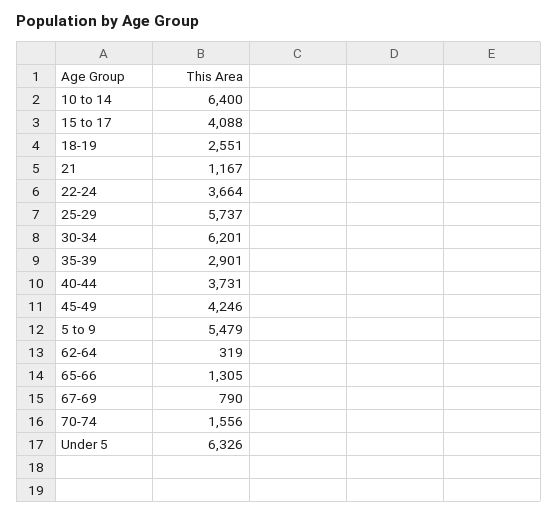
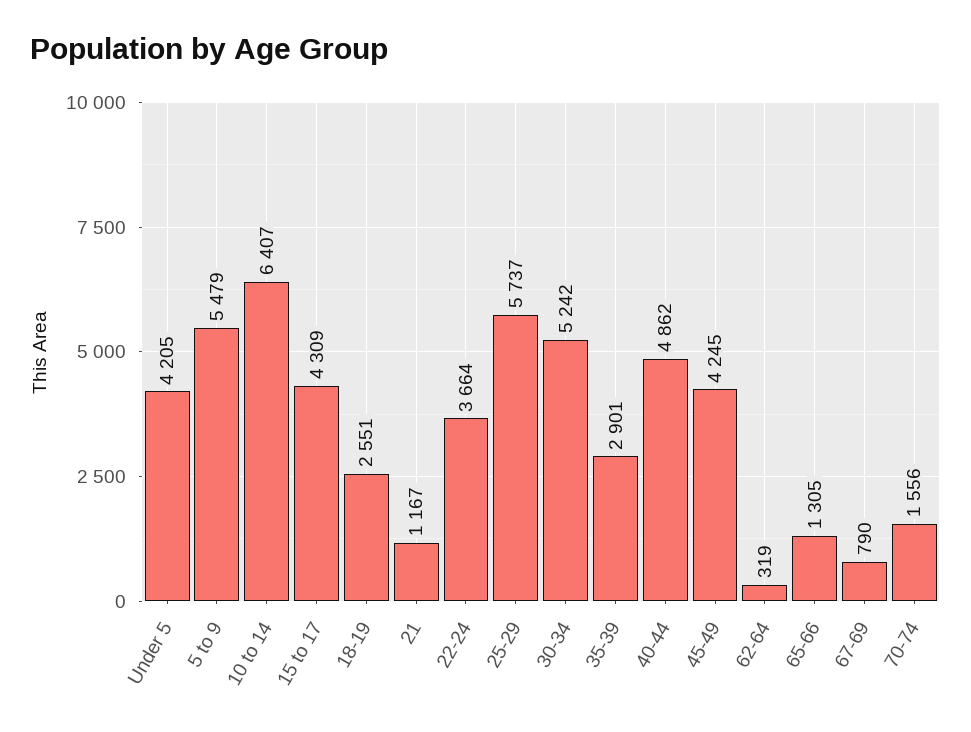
  {
-   "10 to 14": 6400,
+   "10 to 14": 6407,
-   "15 to 17": 4088,
+   "15 to 17": 4309,
    "18-19": 2551,
    "21": 1167,
    "22-24": 3664,
    "25-29": 5737,
-   "30-34": 6201,
+   "30-34": 5242,
    "35-39": 2901,
-   "40-44": 3731,
+   "40-44": 4862,
-   "45-49": 4246,
+   "45-49": 4245,
    "5 to 9": 5479,
    "62-64": 319,
    "65-66": 1305,
    "67-69": 790,
    "70-74": 1556,
-   "Under 5": 6326
+   "Under 5": 4205
  }

